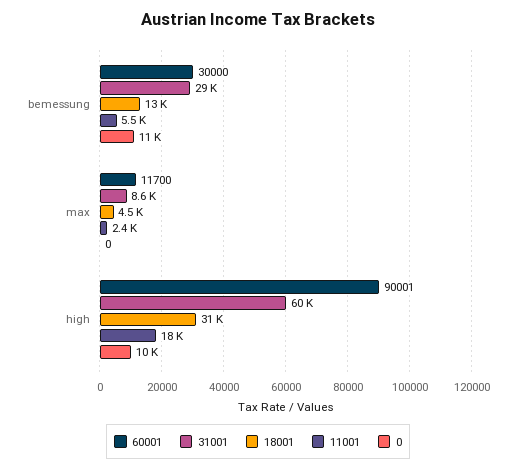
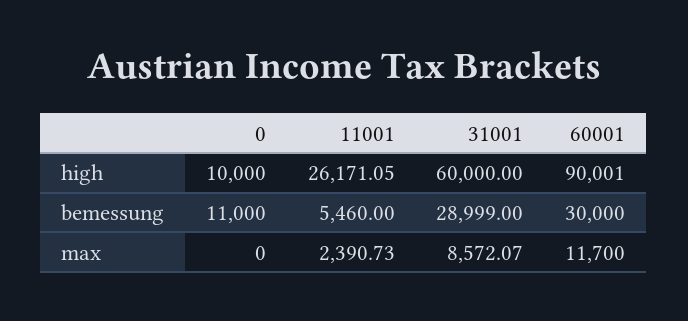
  {
    "60001": {
      "bemessung": 30000,
      "max": 11700,
      "high": 90001
    },
    "31001": {
      "bemessung": 28999,
      "max": 8572.07,
      "high": 60000
    },
-   "18001": {
-     "bemessung": 13000,
-     "max": 4500,
-     "high": 31000
-   },
    "11001": {
      "bemessung": 5460,
      "max": 2390.73,
-     "high": 18000
+     "high": 26171.05
    },
    "0": {
      "bemessung": 11000,
      "max": 0,
      "high": 10000
    }
  }

